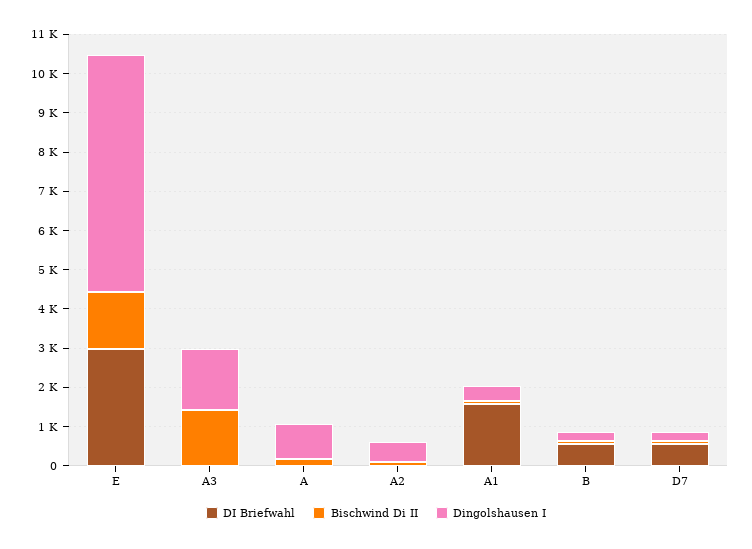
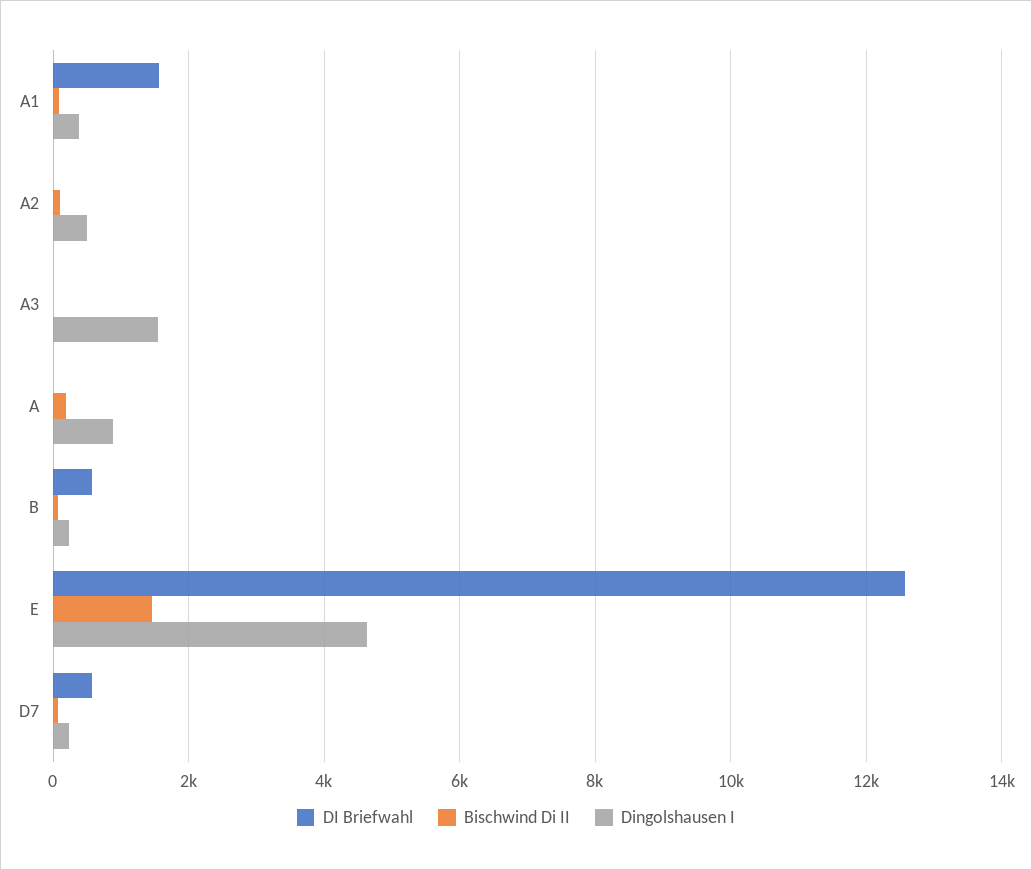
  {
    "DI Briefwahl": {
-     "E": 3000,
+     "E": 12600,
      "A3": 0,
      "A": 0,
      "A2": 0,
      "A1": 1600,
      "B": 600,
      "D7": 600
    },
    "Bischwind Di II": {
      "E": 1400,
-     "A3": 1500,
+     "A3": 0,
      "A": 200,
      "A2": 0,
      "A1": 0,
      "B": 0,
      "D7": 0
    },
    "Dingolshausen I": {
-     "E": 6000,
+     "E": 4600,
      "A3": 1600,
      "A": 800,
      "A2": 400,
      "A1": 400,
      "B": 200,
      "D7": 200
    }
  }

